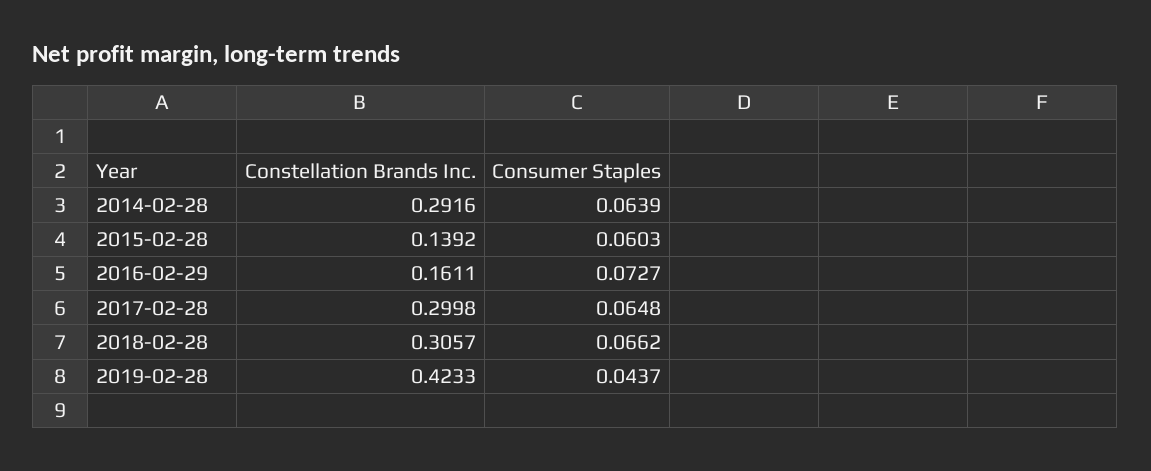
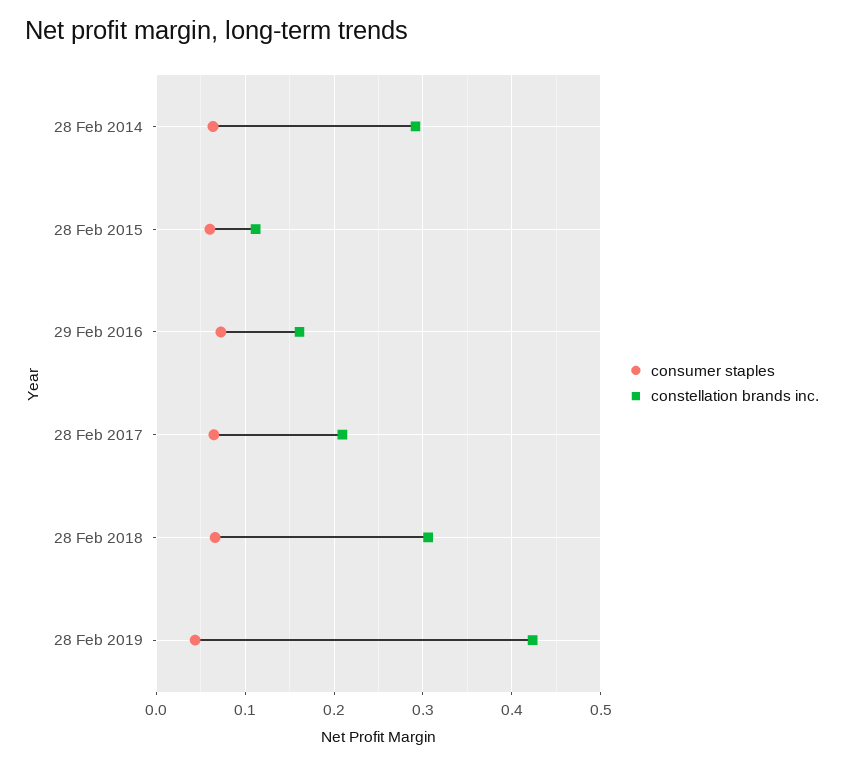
  {
    "Constellation Brands Inc.": {
      "2014-02-28": 0.2916,
-     "2015-02-28": 0.1392,
+     "2015-02-28": 0.11,
      "2016-02-29": 0.1611,
-     "2017-02-28": 0.2998,
+     "2017-02-28": 0.21,
      "2018-02-28": 0.3057,
      "2019-02-28": 0.4233
    },
    "Consumer Staples": {
      "2014-02-28": 0.0639,
      "2015-02-28": 0.0603,
      "2016-02-29": 0.0727,
      "2017-02-28": 0.0648,
      "2018-02-28": 0.0662,
      "2019-02-28": 0.0437
    }
  }

